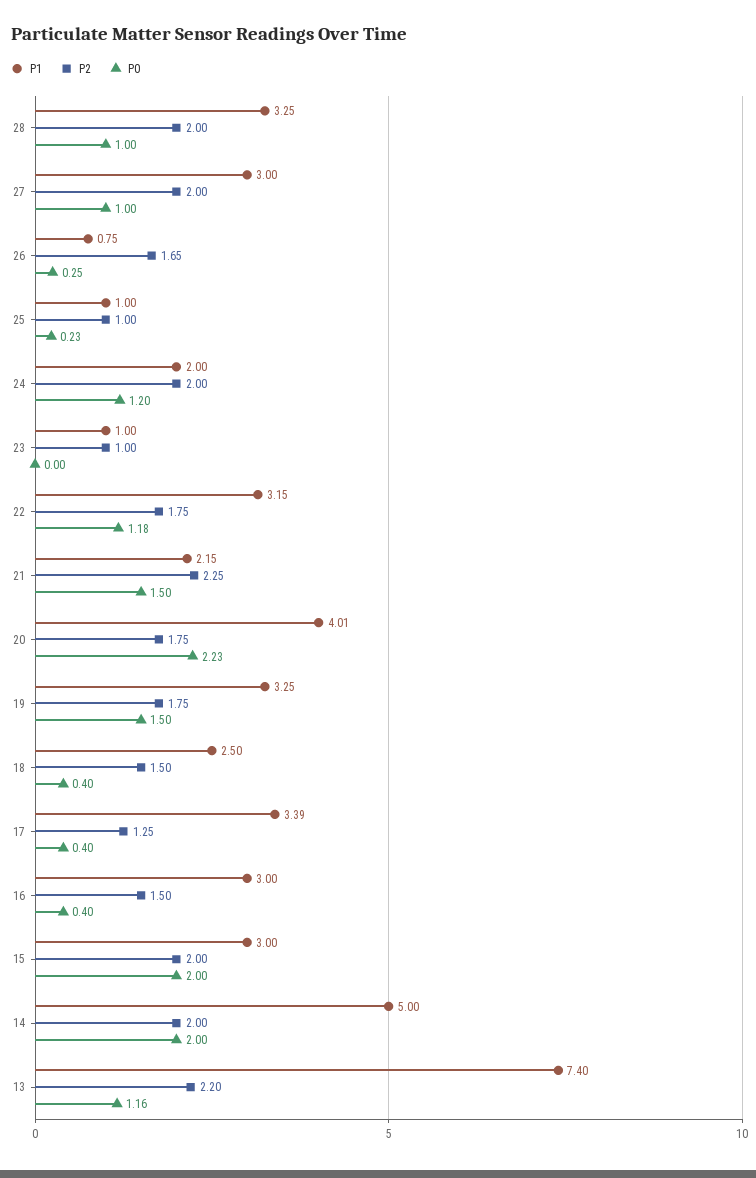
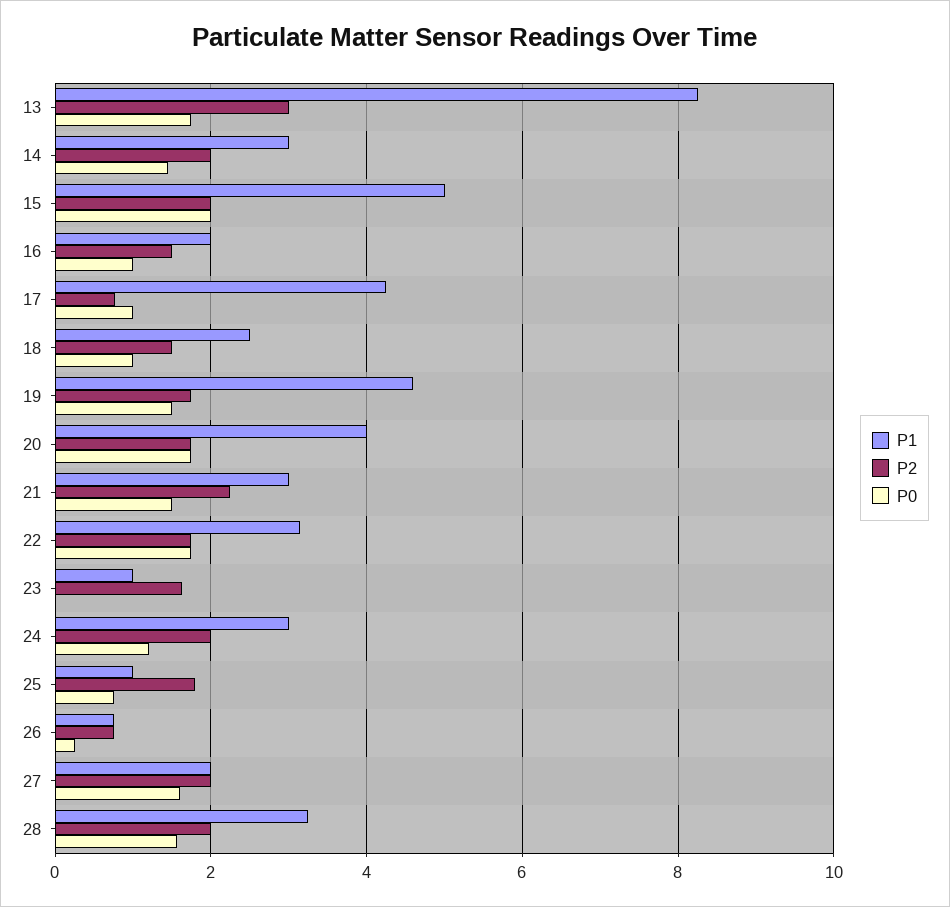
  {
    "P1": {
      "28": 3.25,
-     "27": 3,
+     "27": 2,
      "26": 0.75,
      "25": 1,
-     "24": 2,
+     "24": 3,
      "23": 1,
      "22": 3.15,
-     "21": 2.15,
+     "21": 3,
      "20": 4.01,
-     "19": 3.25,
+     "19": 4.6,
      "18": 2.5,
-     "17": 3.39,
+     "17": 4.2,
-     "16": 3,
+     "16": 2,
-     "15": 3,
+     "15": 5,
-     "14": 5,
+     "14": 3,
-     "13": 7.4
+     "13": 8.2
    },
    "P2": {
      "28": 2,
      "27": 2,
-     "26": 1.65,
+     "26": 0.8,
-     "25": 1,
+     "25": 1.8,
      "24": 2,
-     "23": 1,
+     "23": 1.6,
      "22": 1.75,
      "21": 2.25,
      "20": 1.75,
      "19": 1.75,
      "18": 1.5,
-     "17": 1.25,
+     "17": 0.8,
      "16": 1.5,
      "15": 2,
      "14": 2,
-     "13": 2.2
+     "13": 3
    },
    "P0": {
-     "28": 1,
+     "28": 1.6,
-     "27": 1,
+     "27": 1.6,
      "26": 0.25,
-     "25": 0.23,
+     "25": 0.8,
      "24": 1.2,
      "23": 0,
-     "22": 1.18,
+     "22": 1.8,
      "21": 1.5,
-     "20": 2.23,
+     "20": 1.8,
      "19": 1.5,
-     "18": 0.4,
+     "18": 1,
-     "17": 0.4,
+     "17": 1,
-     "16": 0.4,
+     "16": 1,
      "15": 2,
-     "14": 2,
+     "14": 1.4,
-     "13": 1.16
+     "13": 1.8
    }
  }

